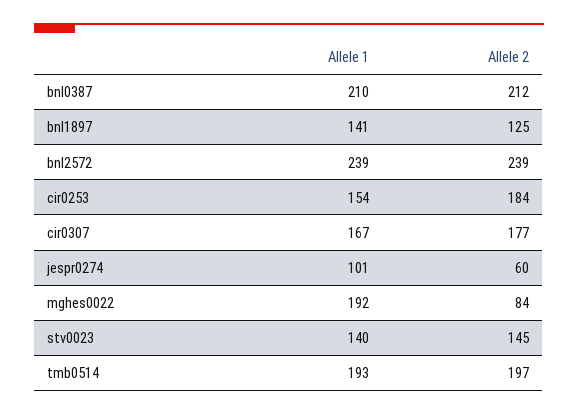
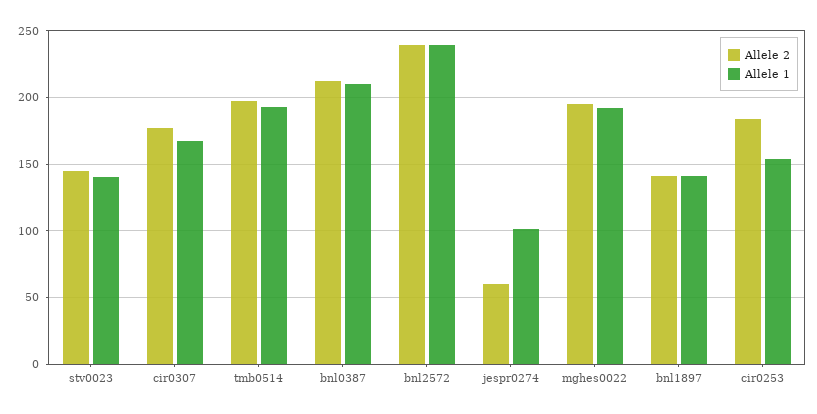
  {
    "Allele 1": {
      "bnl0387": 210,
      "bnl1897": 141,
      "bnl2572": 239,
      "cir0253": 154,
      "cir0307": 167,
      "jespr0274": 101,
      "mghes0022": 192,
      "stv0023": 140,
      "tmb0514": 193
    },
    "Allele 2": {
      "bnl0387": 212,
-     "bnl1897": 125,
+     "bnl1897": 140,
      "bnl2572": 239,
      "cir0253": 184,
      "cir0307": 177,
      "jespr0274": 60,
-     "mghes0022": 84,
+     "mghes0022": 195,
      "stv0023": 145,
      "tmb0514": 197
    }
  }

